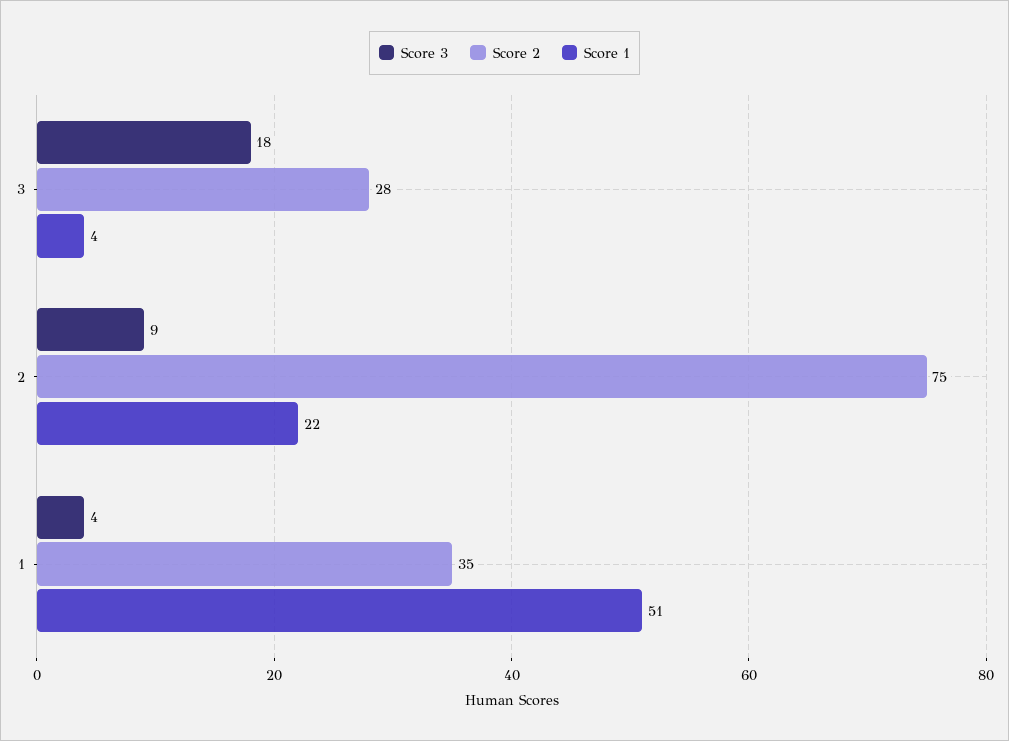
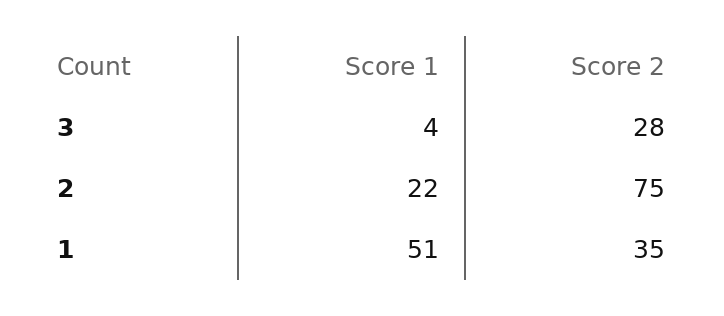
  {
-   "Score 3": {
-     "3": 18,
-     "2": 9,
-     "1": 4
-   },
    "Score 2": {
      "3": 28,
      "2": 75,
      "1": 35
    },
    "Score 1": {
      "3": 4,
      "2": 22,
      "1": 51
    }
  }

